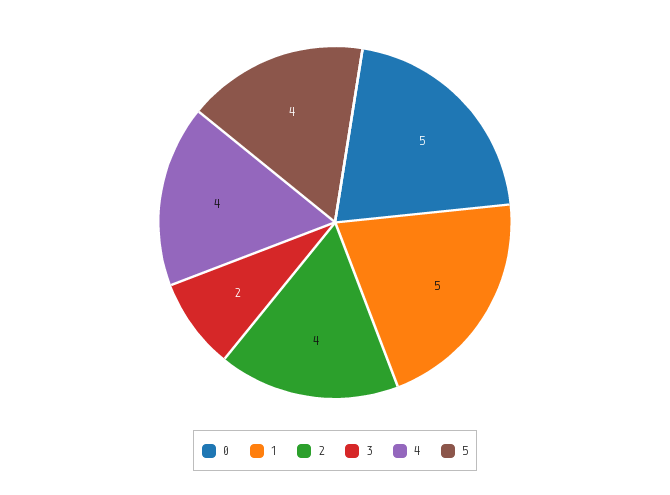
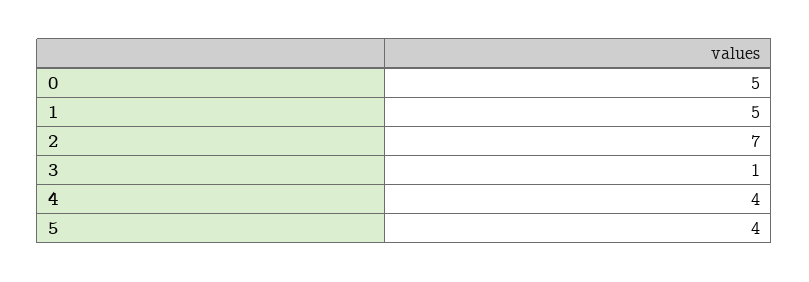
  {
    "0": 5,
    "1": 5,
-   "2": 4,
+   "2": 7,
-   "3": 2,
+   "3": 1,
    "4": 4,
    "5": 4
  }

